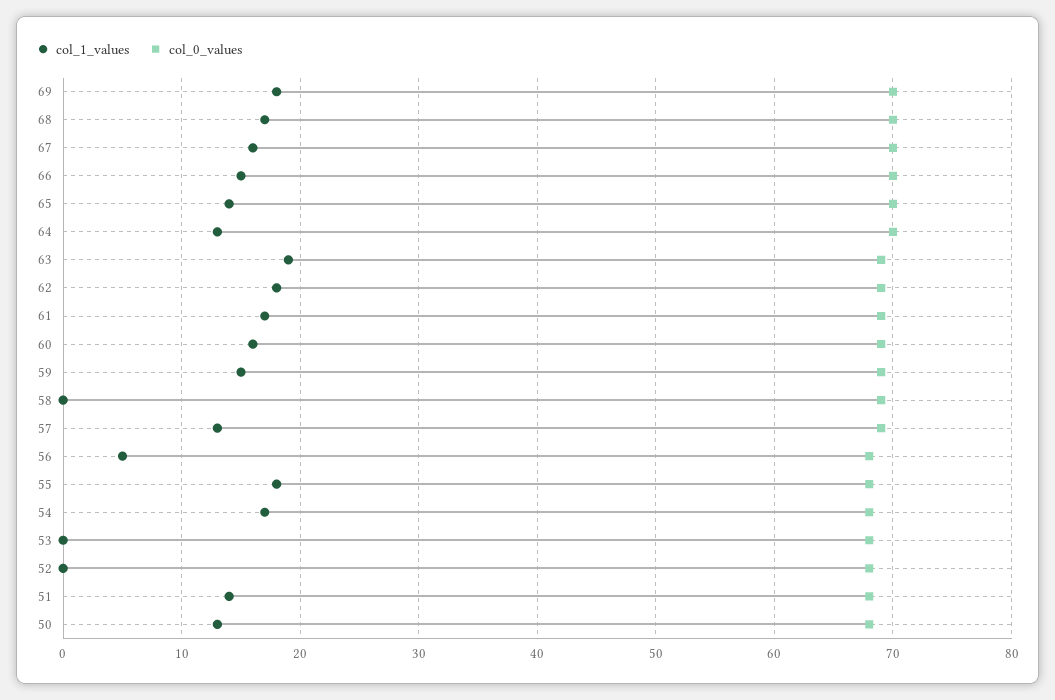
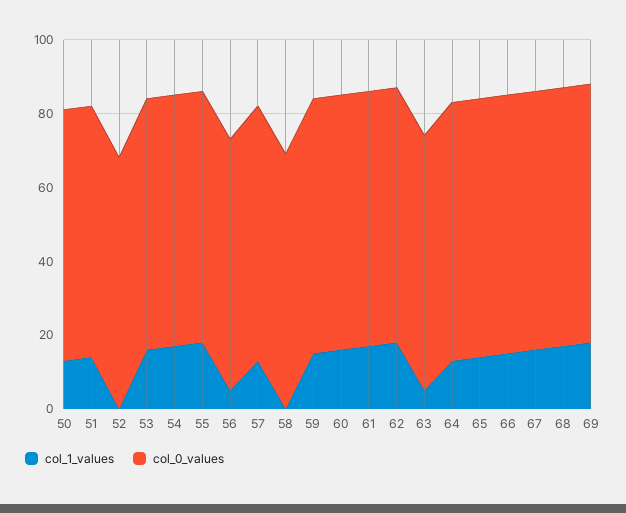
  {
    "col_1_values": {
      "69": 18,
      "68": 17,
      "67": 16,
      "66": 15,
      "65": 14,
      "64": 13,
-     "63": 19,
+     "63": 5,
      "62": 18,
      "61": 17,
      "60": 16,
      "59": 15,
      "58": 0,
      "57": 13,
      "56": 5,
      "55": 18,
      "54": 17,
-     "53": 0,
+     "53": 15,
      "52": 0,
      "51": 14,
      "50": 13
    },
    "col_0_values": {
      "69": 70,
      "68": 70,
      "67": 70,
      "66": 70,
      "65": 70,
      "64": 70,
      "63": 69,
      "62": 69,
      "61": 69,
      "60": 69,
      "59": 69,
      "58": 69,
      "57": 69,
      "56": 68,
      "55": 68,
      "54": 68,
      "53": 68,
      "52": 68,
      "51": 68,
      "50": 68
    }
  }

